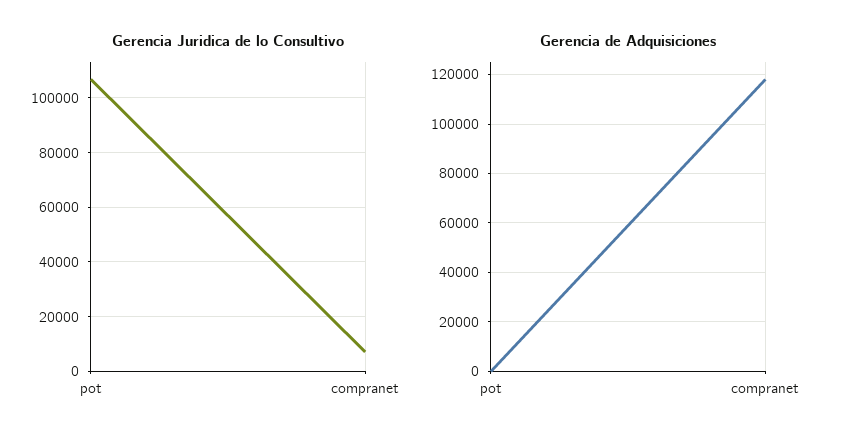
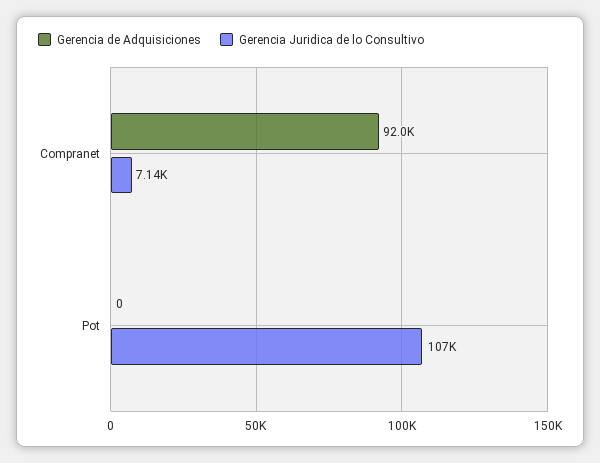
  {
    "Gerencia Juridica de lo Consultivo": {
      "pot": 107000,
      "compranet": 7140
    },
    "Gerencia de Adquisiciones": {
      "pot": 0,
-     "compranet": 117500
+     "compranet": 92000
    }
  }

